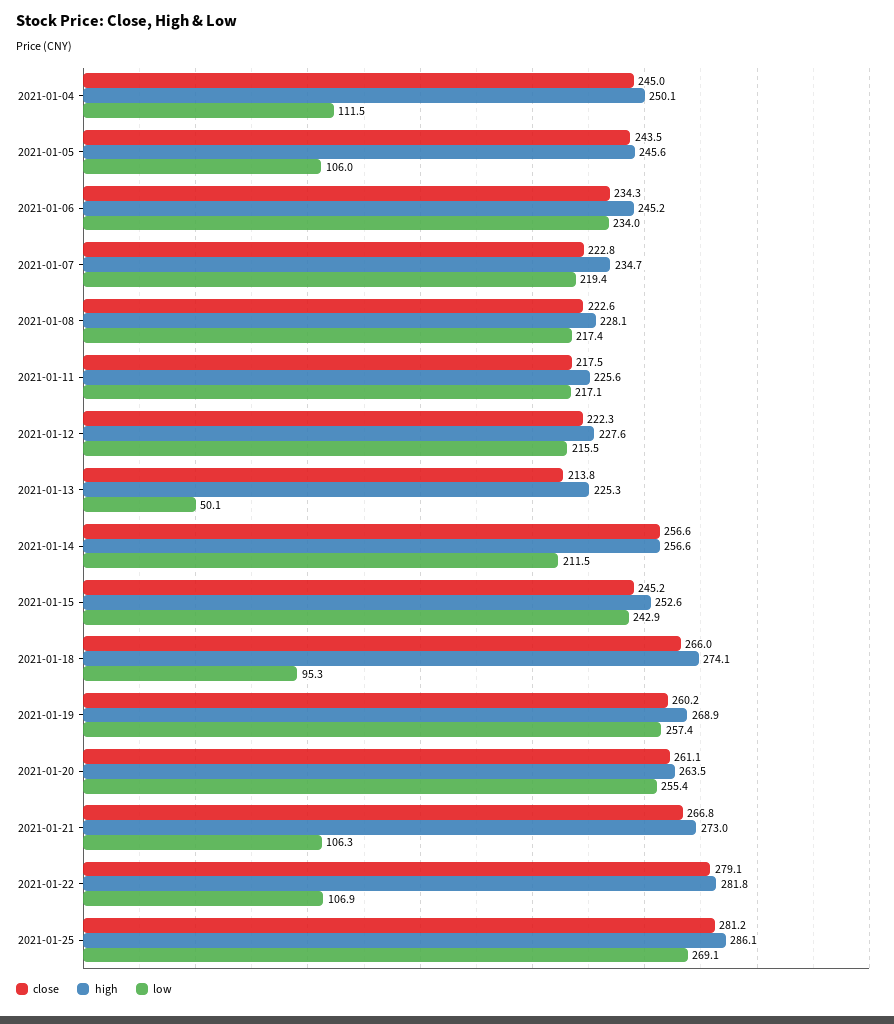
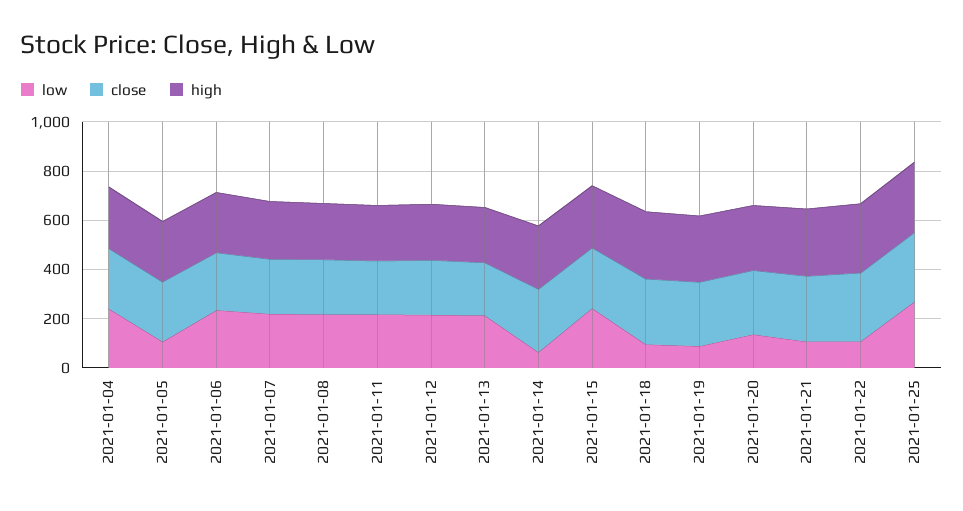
  {
    "close": {
      "2021-01-04": 245,
      "2021-01-05": 243.5,
      "2021-01-06": 234.3,
      "2021-01-07": 222.8,
      "2021-01-08": 222.6,
      "2021-01-11": 217.5,
      "2021-01-12": 222.3,
      "2021-01-13": 213.8,
      "2021-01-14": 256.6,
      "2021-01-15": 245.2,
      "2021-01-18": 266,
      "2021-01-19": 260.2,
      "2021-01-20": 261.1,
      "2021-01-21": 266.8,
      "2021-01-22": 279.1,
      "2021-01-25": 281.2
    },
    "high": {
      "2021-01-04": 250.1,
      "2021-01-05": 245.6,
      "2021-01-06": 245.2,
      "2021-01-07": 234.7,
      "2021-01-08": 228.1,
      "2021-01-11": 225.6,
      "2021-01-12": 227.6,
      "2021-01-13": 225.3,
      "2021-01-14": 256.6,
      "2021-01-15": 252.6,
      "2021-01-18": 274.1,
      "2021-01-19": 268.9,
      "2021-01-20": 263.5,
      "2021-01-21": 273,
      "2021-01-22": 281.8,
      "2021-01-25": 286.1
    },
    "low": {
-     "2021-01-04": 111.5,
+     "2021-01-04": 250,
      "2021-01-05": 106,
      "2021-01-06": 234,
      "2021-01-07": 219.4,
      "2021-01-08": 217.4,
      "2021-01-11": 217.1,
      "2021-01-12": 215.5,
-     "2021-01-13": 50.1,
+     "2021-01-13": 200,
-     "2021-01-14": 211.5,
+     "2021-01-14": 50,
      "2021-01-15": 242.9,
      "2021-01-18": 95.3,
-     "2021-01-19": 257.4,
+     "2021-01-19": 100,
-     "2021-01-20": 255.4,
+     "2021-01-20": 150,
      "2021-01-21": 106.3,
      "2021-01-22": 106.9,
      "2021-01-25": 269.1
    }
  }

